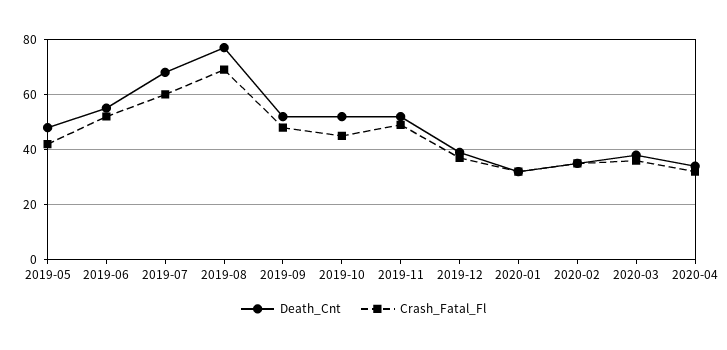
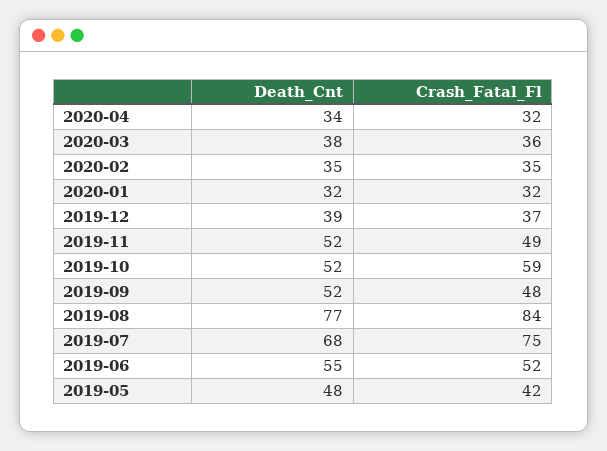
  {
    "Death_Cnt": {
      "2019-05": 48,
      "2019-06": 55,
      "2019-07": 68,
      "2019-08": 77,
      "2019-09": 52,
      "2019-10": 52,
      "2019-11": 52,
      "2019-12": 39,
      "2020-01": 32,
      "2020-02": 35,
      "2020-03": 38,
      "2020-04": 34
    },
    "Crash_Fatal_Fl": {
      "2019-05": 42,
      "2019-06": 52,
-     "2019-07": 60,
+     "2019-07": 75,
-     "2019-08": 70,
+     "2019-08": 84,
      "2019-09": 48,
-     "2019-10": 45,
+     "2019-10": 59,
      "2019-11": 49,
      "2019-12": 37,
      "2020-01": 32,
      "2020-02": 35,
      "2020-03": 36,
      "2020-04": 32
    }
  }

